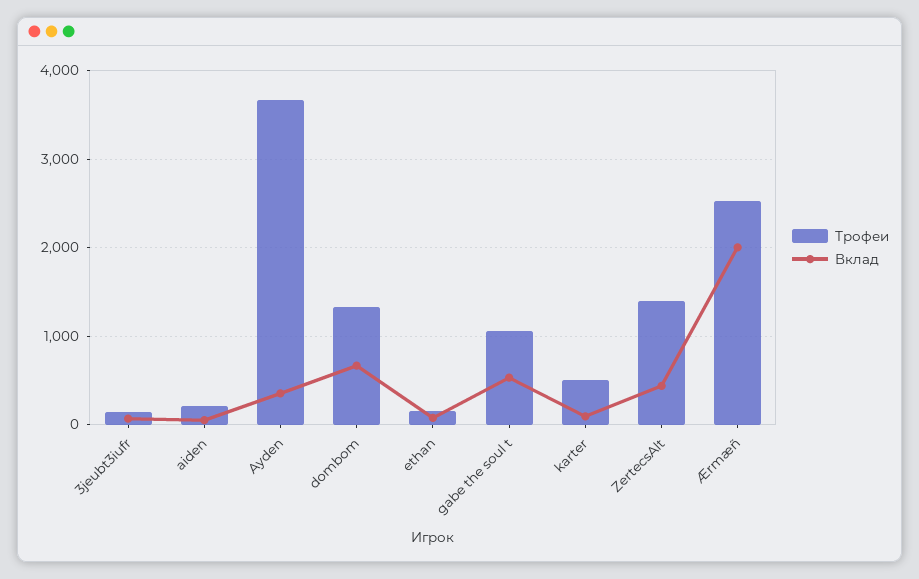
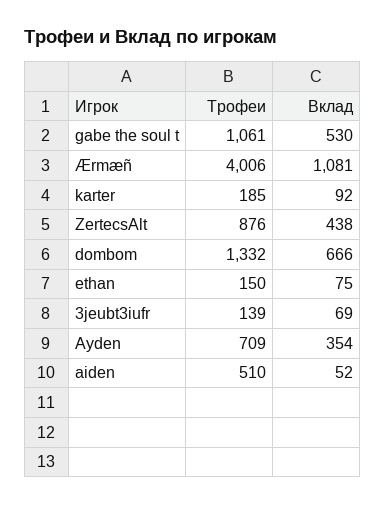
  {
    "Трофеи": {
      "3jeubt3iufr": 139,
-     "aiden": 200,
+     "aiden": 510,
-     "Ayden": 3700,
+     "Ayden": 709,
      "dombom": 1332,
      "ethan": 150,
      "gabe the soul t": 1061,
-     "karter": 500,
+     "karter": 185,
-     "ZertecsAlt": 1400,
+     "ZertecsAlt": 876,
-     "Ærmæñ": 2500
+     "Ærmæñ": 4006
    },
    "Вклад": {
      "3jeubt3iufr": 69,
      "aiden": 52,
      "Ayden": 354,
      "dombom": 666,
      "ethan": 75,
      "gabe the soul t": 530,
      "karter": 92,
      "ZertecsAlt": 438,
-     "Ærmæñ": 2000
+     "Ærmæñ": 1081
    }
  }

